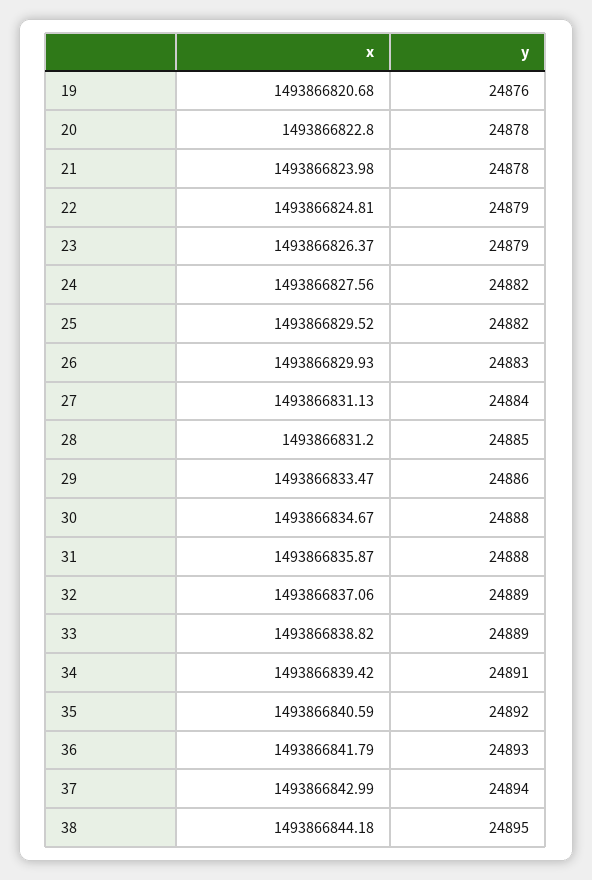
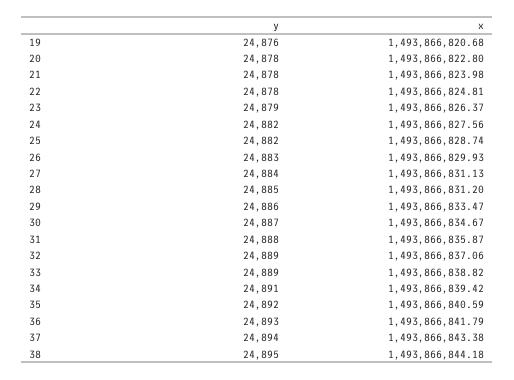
  {
    "x": {
      "19": 1493866820.68,
      "20": 1493866822.8,
      "21": 1493866823.98,
      "22": 1493866824.81,
      "23": 1493866826.37,
      "24": 1493866827.56,
-     "25": 1493866829.52,
+     "25": 1493866828.74,
      "26": 1493866829.93,
      "27": 1493866831.13,
      "28": 1493866831.2,
      "29": 1493866833.47,
      "30": 1493866834.67,
      "31": 1493866835.87,
      "32": 1493866837.06,
      "33": 1493866838.82,
      "34": 1493866839.42,
      "35": 1493866840.59,
      "36": 1493866841.79,
-     "37": 1493866842.99,
+     "37": 1493866843.38,
      "38": 1493866844.18
    },
    "y": {
      "19": 24876,
      "20": 24878,
      "21": 24878,
-     "22": 24879,
+     "22": 24878,
      "23": 24879,
      "24": 24882,
      "25": 24882,
      "26": 24883,
      "27": 24884,
      "28": 24885,
      "29": 24886,
-     "30": 24888,
+     "30": 24887,
      "31": 24888,
      "32": 24889,
      "33": 24889,
      "34": 24891,
      "35": 24892,
      "36": 24893,
      "37": 24894,
      "38": 24895
    }
  }

